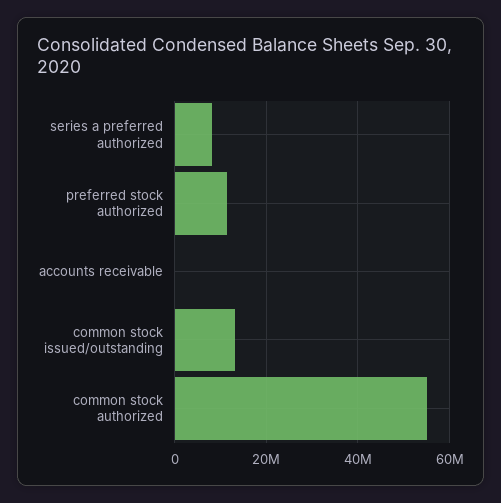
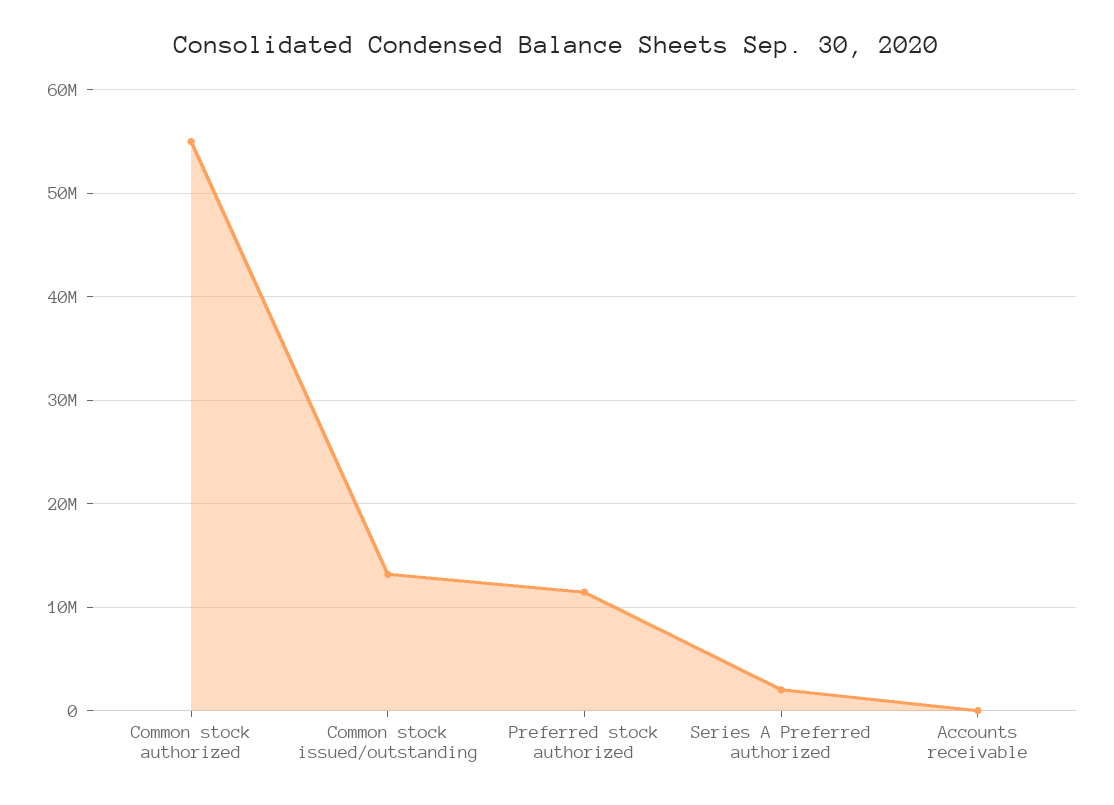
  {
-   "series a preferred authorized": 8000000,
+   "series a preferred authorized": 2000000,
    "preferred stock authorized": 11000000,
    "accounts receivable": 0,
    "common stock issued/outstanding": 13000000,
    "common stock authorized": 55000000
  }

